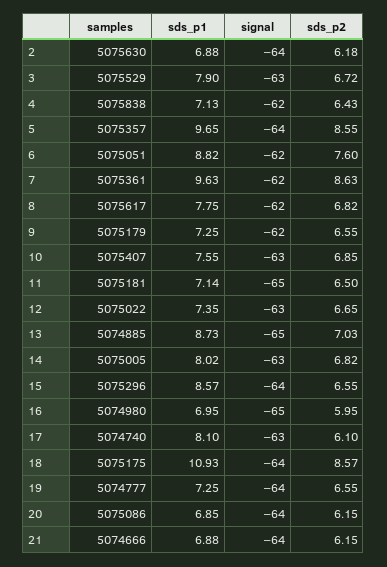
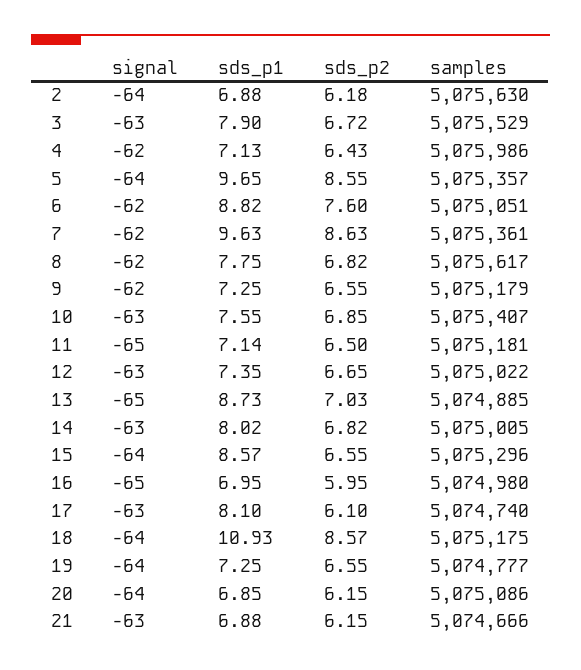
  {
    "samples": {
      "2": 5075630,
      "3": 5075529,
-     "4": 5075838,
+     "4": 5075986,
      "5": 5075357,
      "6": 5075051,
      "7": 5075361,
      "8": 5075617,
      "9": 5075179,
      "10": 5075407,
      "11": 5075181,
      "12": 5075022,
      "13": 5074885,
      "14": 5075005,
      "15": 5075296,
      "16": 5074980,
      "17": 5074740,
      "18": 5075175,
      "19": 5074777,
      "20": 5075086,
      "21": 5074666
    },
    "sds_p1": {
      "2": 6.88,
      "3": 7.9,
      "4": 7.13,
      "5": 9.65,
      "6": 8.82,
      "7": 9.63,
      "8": 7.75,
      "9": 7.25,
      "10": 7.55,
      "11": 7.14,
      "12": 7.35,
      "13": 8.73,
      "14": 8.02,
      "15": 8.57,
      "16": 6.95,
      "17": 8.1,
      "18": 10.93,
      "19": 7.25,
      "20": 6.85,
      "21": 6.88
    },
    "signal": {
      "2": -64,
      "3": -63,
      "4": -62,
      "5": -64,
      "6": -62,
      "7": -62,
      "8": -62,
      "9": -62,
      "10": -63,
      "11": -65,
      "12": -63,
      "13": -65,
      "14": -63,
      "15": -64,
      "16": -65,
      "17": -63,
      "18": -64,
      "19": -64,
      "20": -64,
-     "21": -64
+     "21": -63
    },
    "sds_p2": {
      "2": 6.18,
      "3": 6.72,
      "4": 6.43,
      "5": 8.55,
      "6": 7.6,
      "7": 8.63,
      "8": 6.82,
      "9": 6.55,
      "10": 6.85,
      "11": 6.5,
      "12": 6.65,
      "13": 7.03,
      "14": 6.82,
      "15": 6.55,
      "16": 5.95,
      "17": 6.1,
      "18": 8.57,
      "19": 6.55,
      "20": 6.15,
      "21": 6.15
    }
  }

